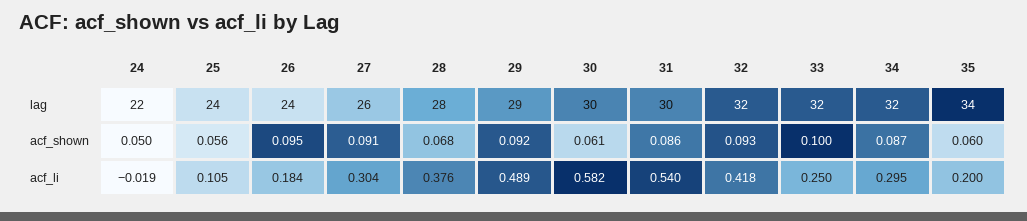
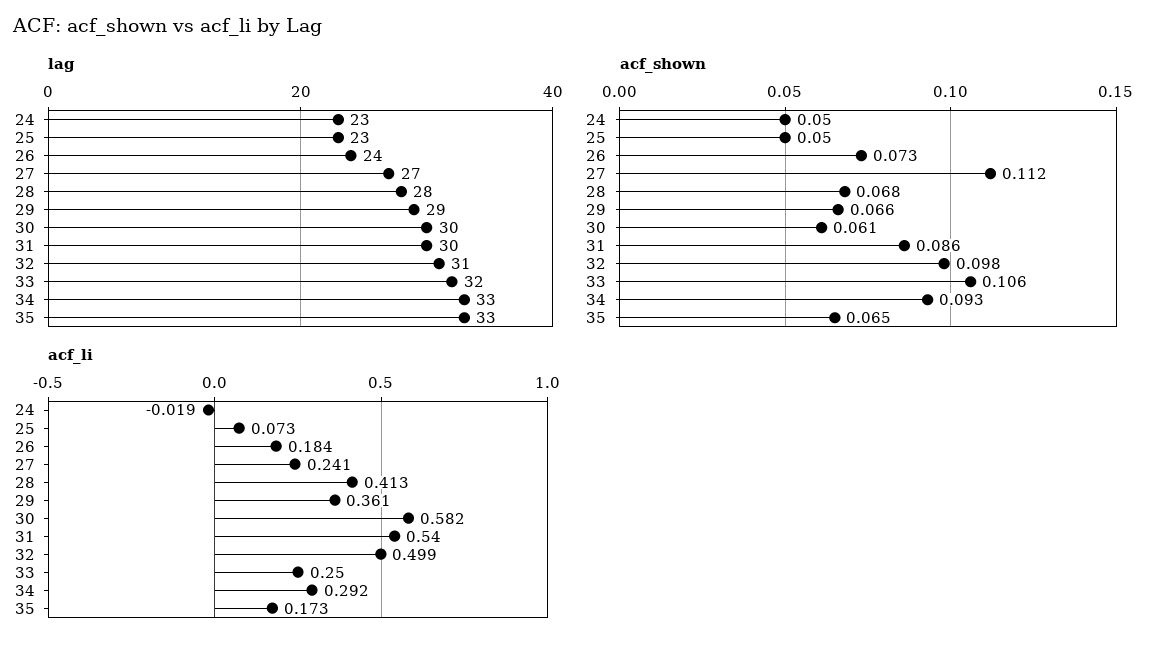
  {
    "lag": {
-     "24": 22,
+     "24": 23,
-     "25": 24,
+     "25": 23,
      "26": 24,
-     "27": 26,
+     "27": 27,
      "28": 28,
      "29": 29,
      "30": 30,
      "31": 30,
-     "32": 32,
+     "32": 31,
      "33": 32,
-     "34": 32,
+     "34": 33,
-     "35": 34
+     "35": 33
    },
    "acf_shown": {
      "24": 0.05,
-     "25": 0.056,
+     "25": 0.05,
-     "26": 0.095,
+     "26": 0.073,
-     "27": 0.091,
+     "27": 0.112,
      "28": 0.068,
-     "29": 0.092,
+     "29": 0.066,
      "30": 0.061,
      "31": 0.086,
-     "32": 0.093,
+     "32": 0.098,
-     "33": 0.1,
+     "33": 0.106,
-     "34": 0.087,
+     "34": 0.093,
-     "35": 0.06
+     "35": 0.065
    },
    "acf_li": {
      "24": -0.019,
-     "25": 0.105,
+     "25": 0.073,
      "26": 0.184,
-     "27": 0.304,
+     "27": 0.241,
-     "28": 0.376,
+     "28": 0.413,
-     "29": 0.489,
+     "29": 0.361,
      "30": 0.582,
      "31": 0.54,
-     "32": 0.418,
+     "32": 0.499,
      "33": 0.25,
-     "34": 0.295,
+     "34": 0.292,
-     "35": 0.2
+     "35": 0.173
    }
  }

